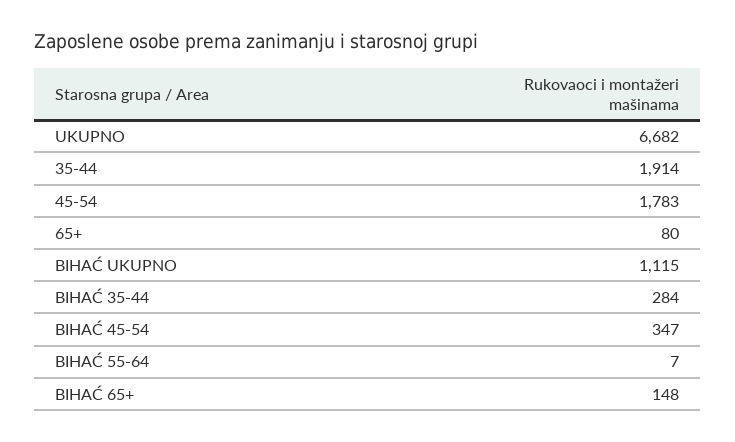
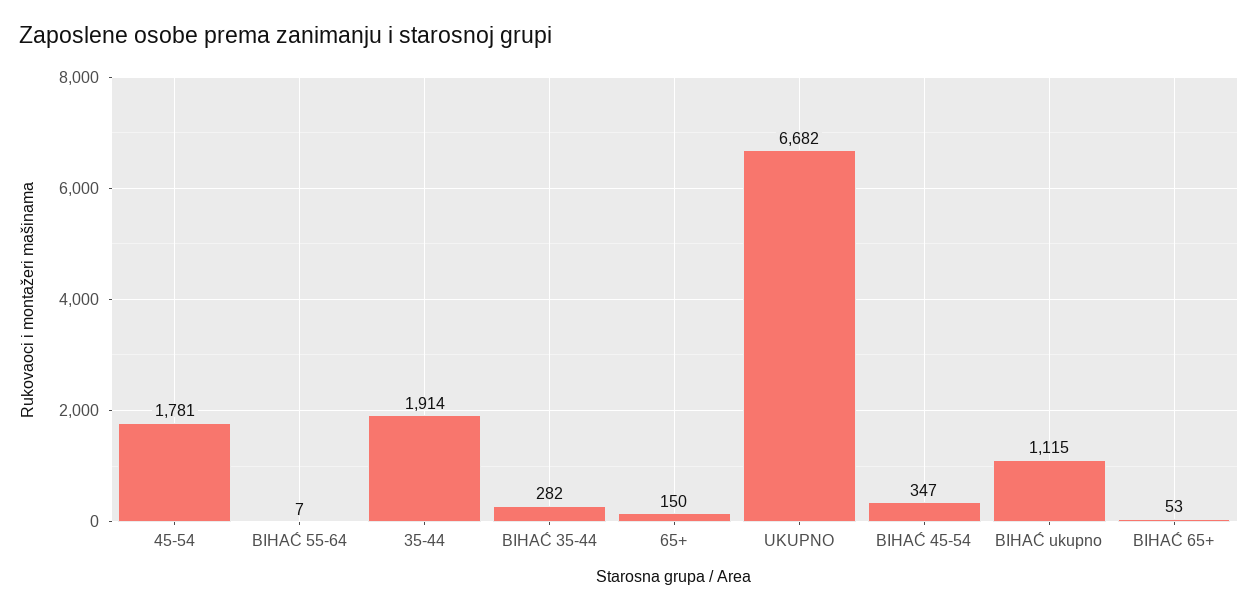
  {
    "UKUPNO": 6682,
    "35-44": 1914,
-   "45-54": 1783,
+   "45-54": 1781,
-   "65+": 80,
+   "65+": 150,
    "BIHAĆ UKUPNO": 1115,
-   "BIHAĆ 35-44": 284,
+   "BIHAĆ 35-44": 282,
    "BIHAĆ 45-54": 347,
    "BIHAĆ 55-64": 7,
-   "BIHAĆ 65+": 148
+   "BIHAĆ 65+": 53
  }

